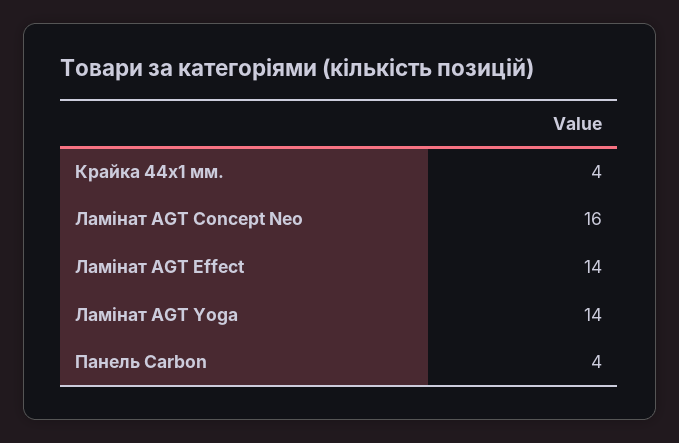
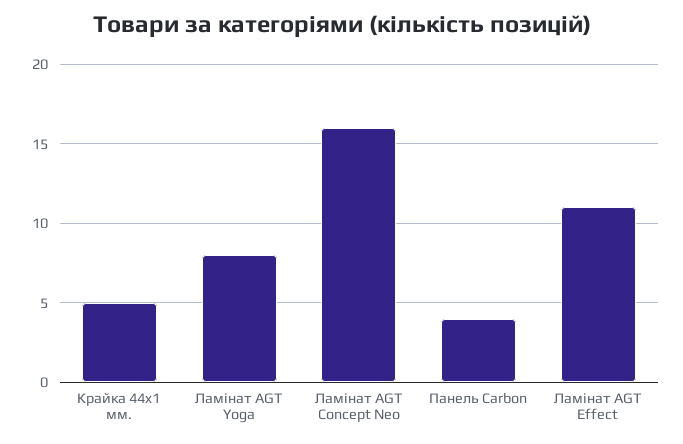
  {
-   "Крайка 44x1 мм.": 4,
+   "Крайка 44x1 мм.": 5,
    "Ламінат AGT Concept Neo": 16,
-   "Ламінат AGT Effect": 14,
+   "Ламінат AGT Effect": 11,
-   "Ламінат AGT Yoga": 14,
+   "Ламінат AGT Yoga": 8,
    "Панель Carbon": 4
  }

